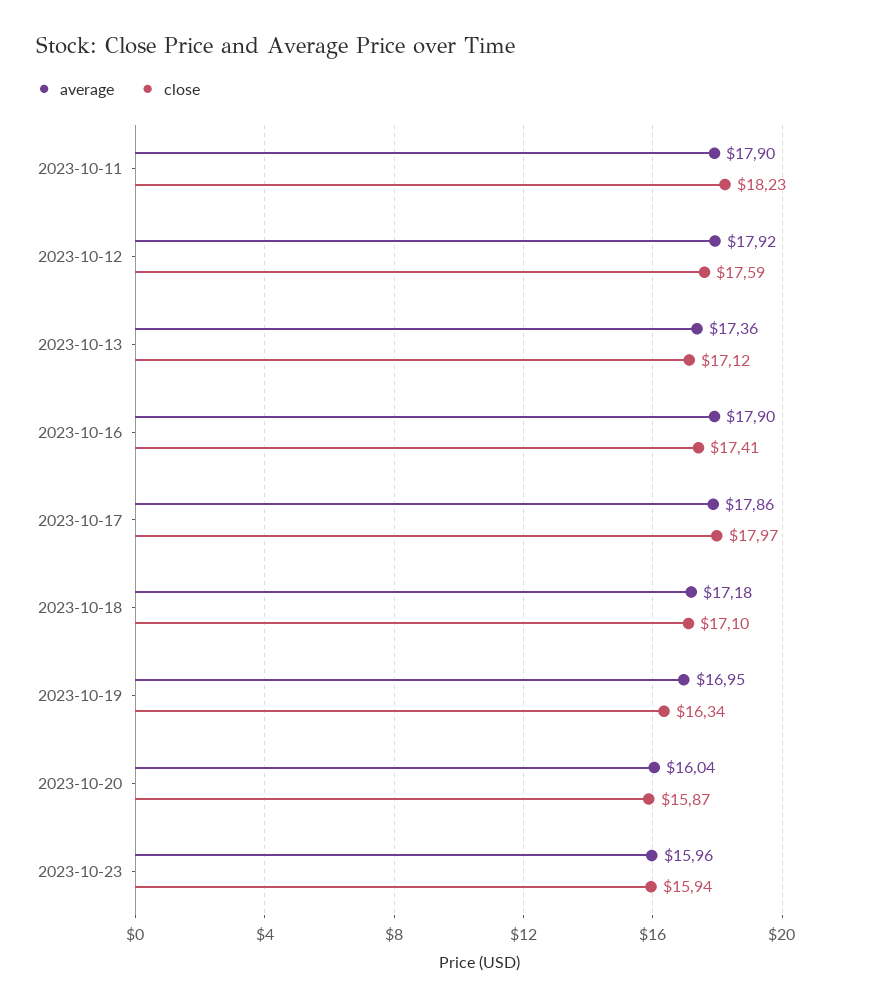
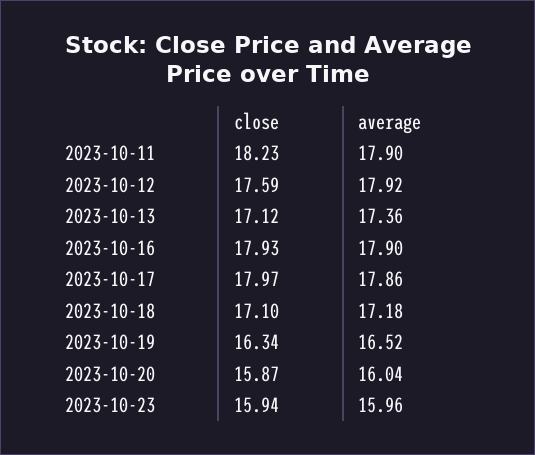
  {
    "average": {
      "2023-10-11": 17.9,
      "2023-10-12": 17.92,
      "2023-10-13": 17.36,
      "2023-10-16": 17.9,
      "2023-10-17": 17.86,
      "2023-10-18": 17.18,
-     "2023-10-19": 16.95,
+     "2023-10-19": 16.52,
      "2023-10-20": 16.04,
      "2023-10-23": 15.96
    },
    "close": {
      "2023-10-11": 18.23,
      "2023-10-12": 17.59,
      "2023-10-13": 17.12,
-     "2023-10-16": 17.41,
+     "2023-10-16": 17.93,
      "2023-10-17": 17.97,
      "2023-10-18": 17.1,
      "2023-10-19": 16.34,
      "2023-10-20": 15.87,
      "2023-10-23": 15.94
    }
  }

